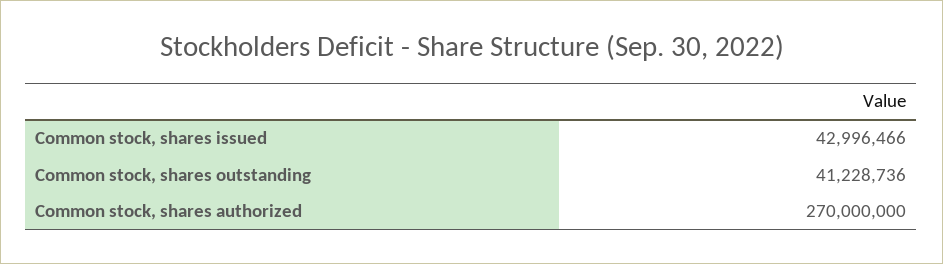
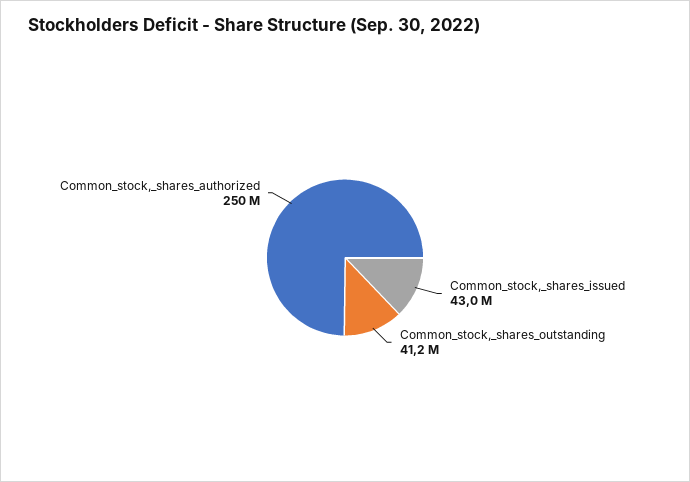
  {
    "Common stock, shares issued": 42996466,
    "Common stock, shares outstanding": 41228736,
-   "Common stock, shares authorized": 270000000
+   "Common stock, shares authorized": 250000000
  }

